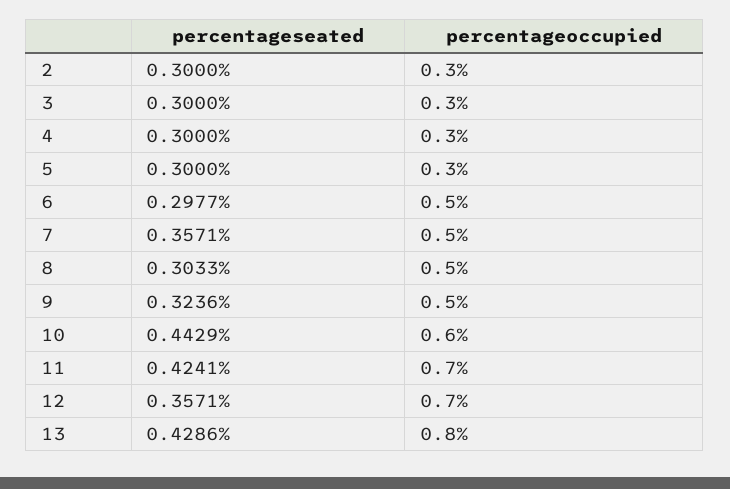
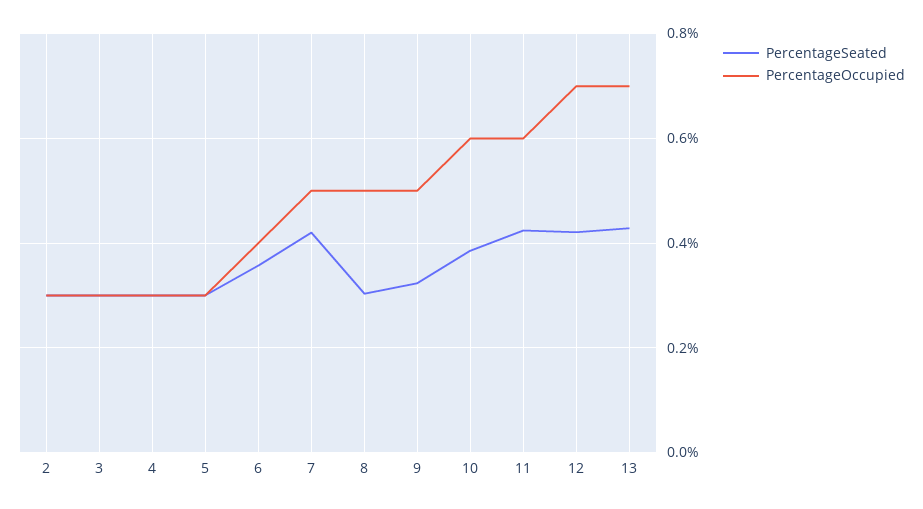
  {
    "percentageseated": {
      "2": 0.3,
      "3": 0.3,
      "4": 0.3,
      "5": 0.3,
-     "6": 0.2977,
+     "6": 0.36,
-     "7": 0.3571,
+     "7": 0.42,
      "8": 0.3033,
      "9": 0.3236,
-     "10": 0.4429,
+     "10": 0.38,
      "11": 0.4241,
-     "12": 0.3571,
+     "12": 0.42,
      "13": 0.4286
    },
    "percentageoccupied": {
      "2": 0.3,
      "3": 0.3,
      "4": 0.3,
      "5": 0.3,
-     "6": 0.5,
+     "6": 0.4,
      "7": 0.5,
      "8": 0.5,
      "9": 0.5,
      "10": 0.6,
-     "11": 0.7,
+     "11": 0.6,
      "12": 0.7,
-     "13": 0.8
+     "13": 0.7
    }
  }

